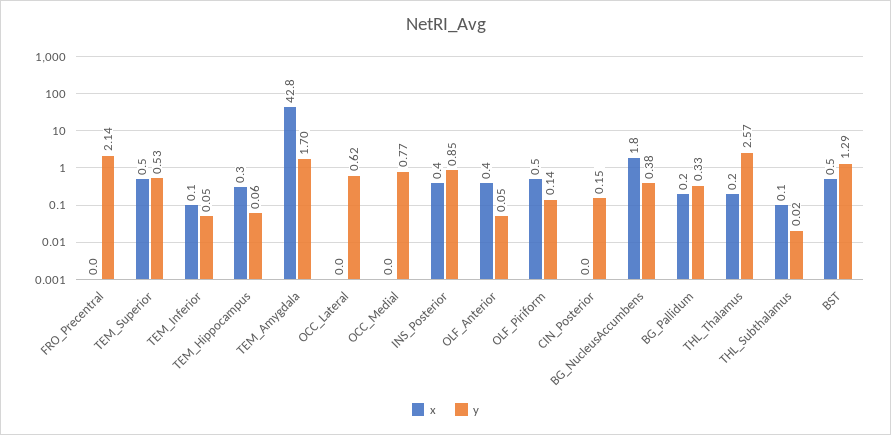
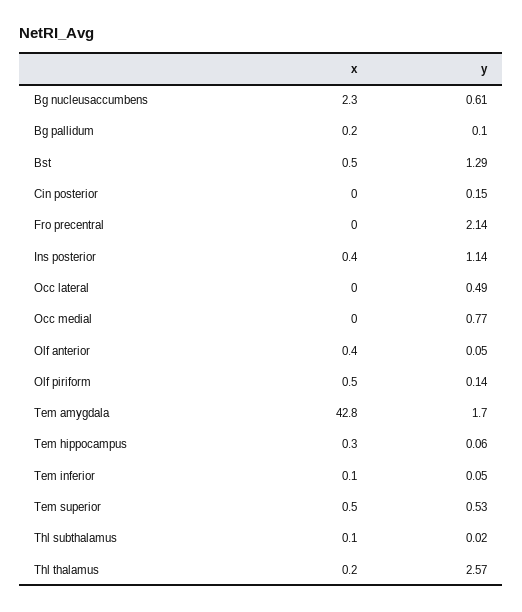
  {
    "x": {
      "FRO_Precentral": 0,
      "TEM_Superior": 0.5,
      "TEM_Inferior": 0.1,
      "TEM_Hippocampus": 0.3,
      "TEM_Amygdala": 42.8,
      "OCC_Lateral": 0,
      "OCC_Medial": 0,
      "INS_Posterior": 0.4,
      "OLF_Anterior": 0.4,
      "OLF_Piriform": 0.5,
      "CIN_Posterior": 0,
-     "BG_NucleusAccumbens": 1.8,
+     "BG_NucleusAccumbens": 2.3,
      "BG_Pallidum": 0.2,
      "THL_Thalamus": 0.2,
      "THL_Subthalamus": 0.1,
      "BST": 0.5
    },
    "y": {
      "FRO_Precentral": 2.14,
      "TEM_Superior": 0.53,
      "TEM_Inferior": 0.05,
      "TEM_Hippocampus": 0.06,
      "TEM_Amygdala": 1.7,
-     "OCC_Lateral": 0.62,
+     "OCC_Lateral": 0.49,
      "OCC_Medial": 0.77,
-     "INS_Posterior": 0.85,
+     "INS_Posterior": 1.14,
      "OLF_Anterior": 0.05,
      "OLF_Piriform": 0.14,
      "CIN_Posterior": 0.15,
-     "BG_NucleusAccumbens": 0.38,
+     "BG_NucleusAccumbens": 0.61,
-     "BG_Pallidum": 0.33,
+     "BG_Pallidum": 0.1,
      "THL_Thalamus": 2.57,
      "THL_Subthalamus": 0.02,
      "BST": 1.29
    }
  }

